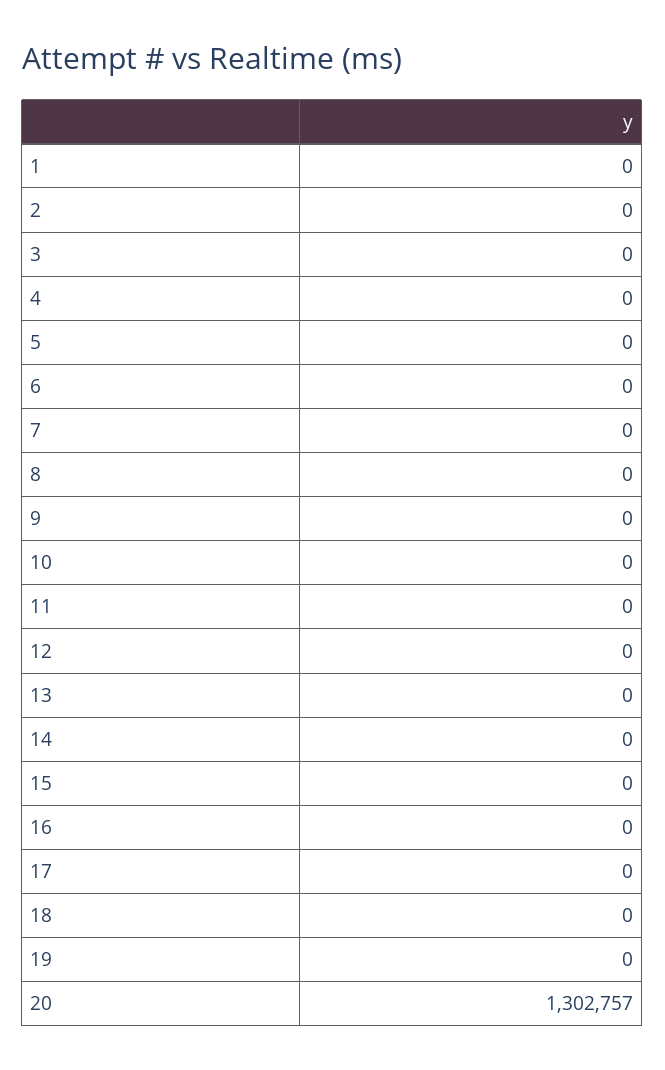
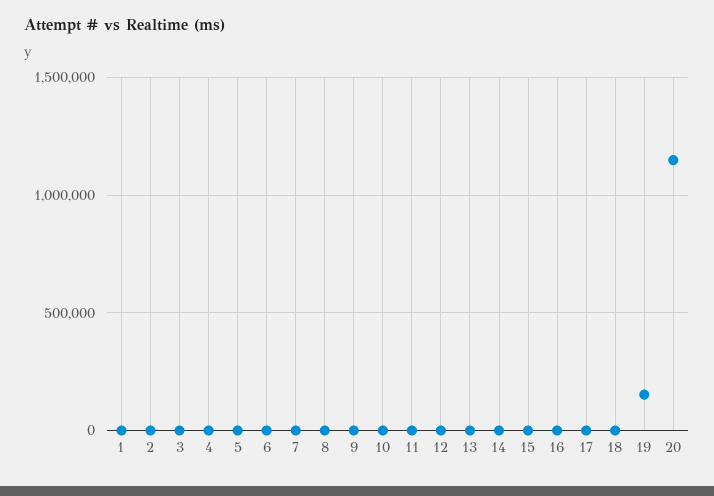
  {
    "1": 0,
    "2": 0,
    "3": 0,
    "4": 0,
    "5": 0,
    "6": 0,
    "7": 0,
    "8": 0,
    "9": 0,
    "10": 0,
    "11": 0,
    "12": 0,
    "13": 0,
    "14": 0,
    "15": 0,
    "16": 0,
    "17": 0,
    "18": 0,
-   "19": 0,
+   "19": 150000,
-   "20": 1302757
+   "20": 1150000
  }

